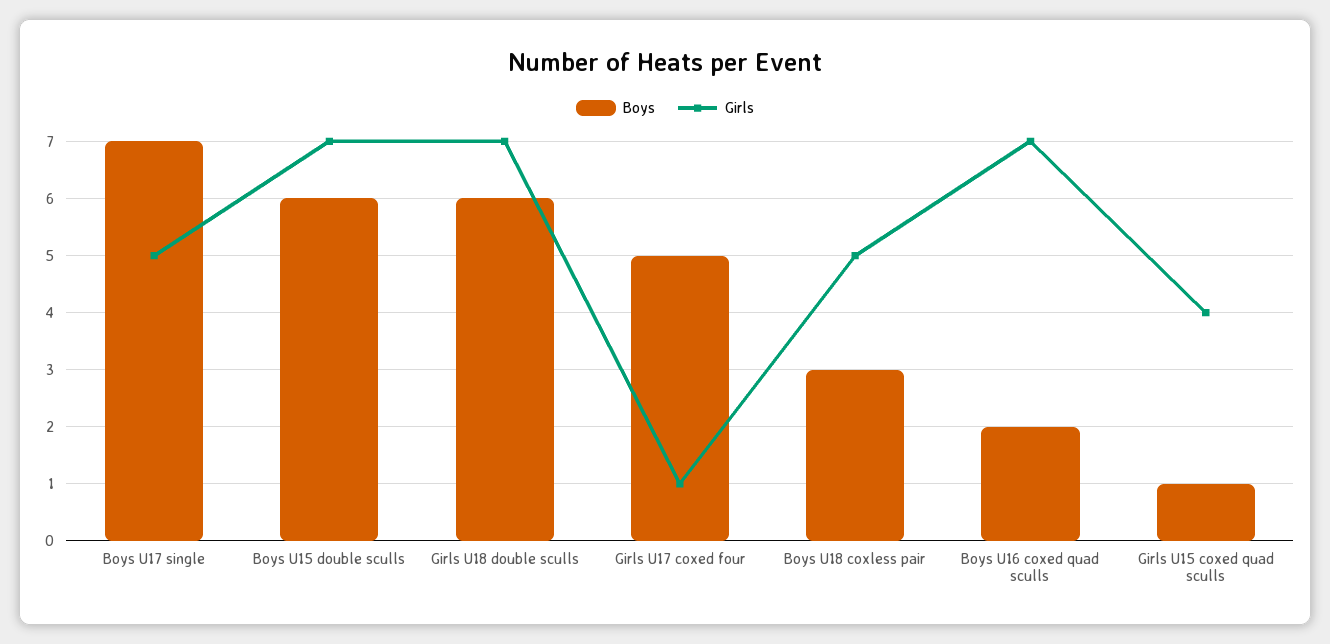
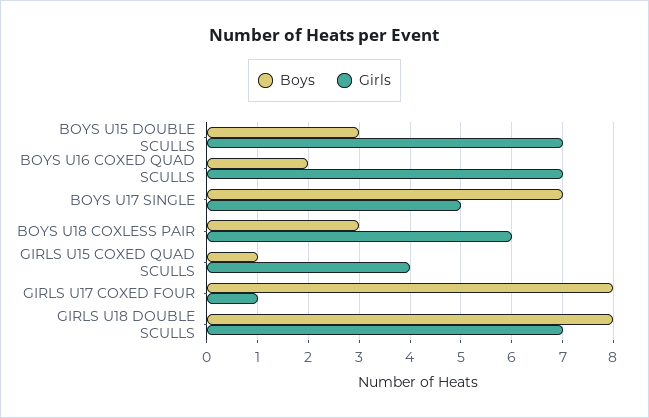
  {
    "Boys": {
      "Boys U17 single": 7,
-     "Boys U15 double sculls": 6,
+     "Boys U15 double sculls": 3,
-     "Girls U18 double sculls": 6,
+     "Girls U18 double sculls": 8,
-     "Girls U17 coxed four": 5,
+     "Girls U17 coxed four": 8,
      "Boys U18 coxless pair": 3,
      "Boys U16 coxed quad sculls": 2,
      "Girls U15 coxed quad sculls": 1
    },
    "Girls": {
      "Boys U17 single": 5,
      "Boys U15 double sculls": 7,
      "Girls U18 double sculls": 7,
      "Girls U17 coxed four": 1,
-     "Boys U18 coxless pair": 5,
+     "Boys U18 coxless pair": 6,
      "Boys U16 coxed quad sculls": 7,
      "Girls U15 coxed quad sculls": 4
    }
  }

